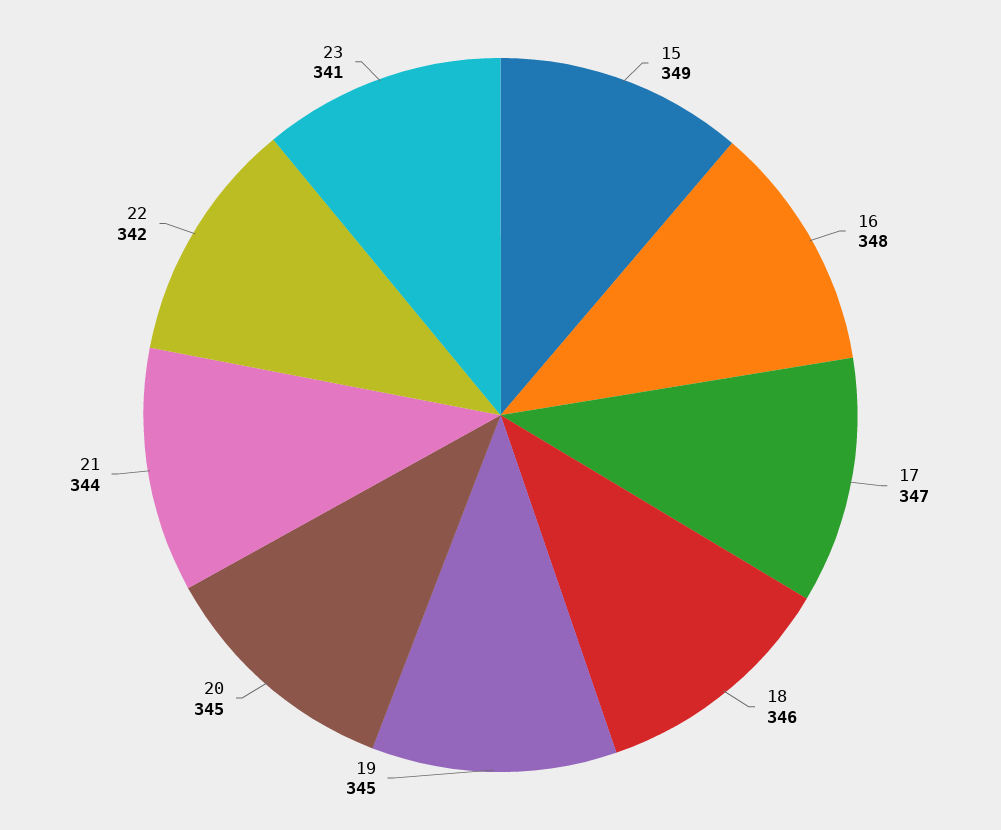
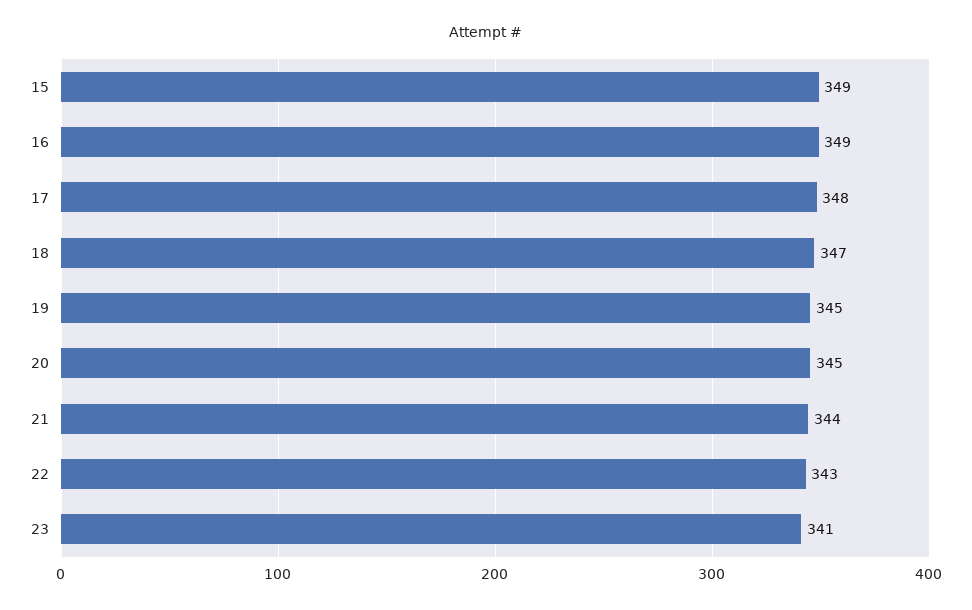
  {
    "15": 349,
-   "16": 348,
+   "16": 349,
-   "17": 347,
+   "17": 348,
-   "18": 346,
+   "18": 347,
    "19": 345,
    "20": 345,
    "21": 344,
-   "22": 342,
+   "22": 343,
    "23": 341
  }

